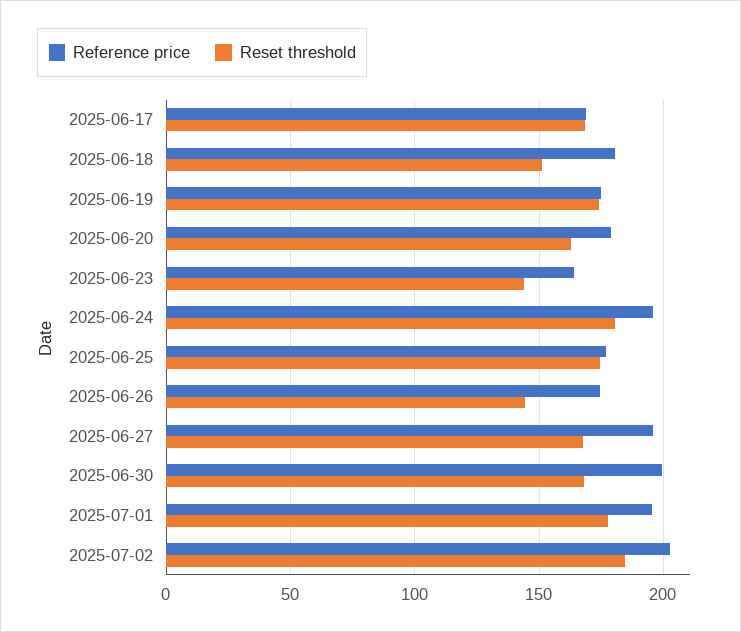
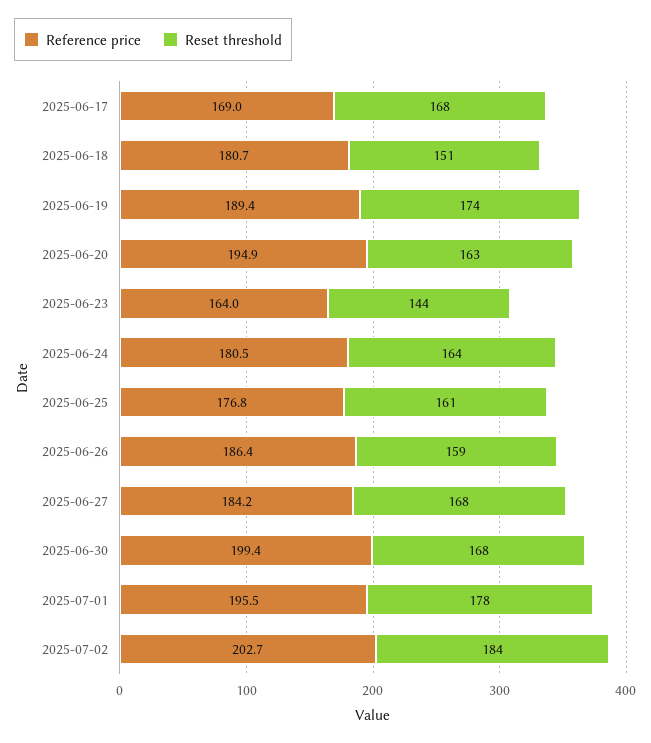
  {
    "Reference price": {
      "2025-06-17": 169,
      "2025-06-18": 180.7,
-     "2025-06-19": 175,
+     "2025-06-19": 189.4,
-     "2025-06-20": 180,
+     "2025-06-20": 194.9,
      "2025-06-23": 164,
-     "2025-06-24": 195,
+     "2025-06-24": 180.5,
      "2025-06-25": 176.8,
-     "2025-06-26": 175,
+     "2025-06-26": 186.4,
-     "2025-06-27": 195,
+     "2025-06-27": 184.2,
      "2025-06-30": 199.4,
      "2025-07-01": 195.5,
      "2025-07-02": 202.7
    },
    "Reset threshold": {
      "2025-06-17": 168,
      "2025-06-18": 151,
      "2025-06-19": 174,
      "2025-06-20": 163,
      "2025-06-23": 144,
-     "2025-06-24": 180,
+     "2025-06-24": 164,
-     "2025-06-25": 175,
+     "2025-06-25": 161,
-     "2025-06-26": 145,
+     "2025-06-26": 159,
      "2025-06-27": 168,
      "2025-06-30": 168,
      "2025-07-01": 178,
      "2025-07-02": 184
    }
  }

